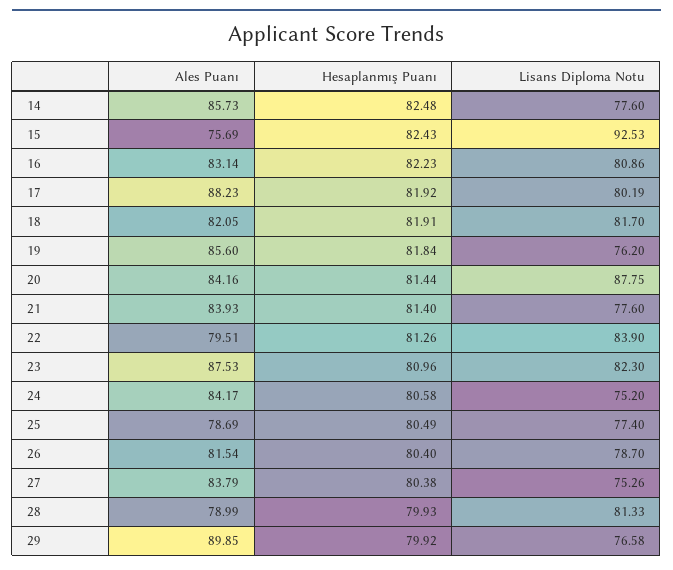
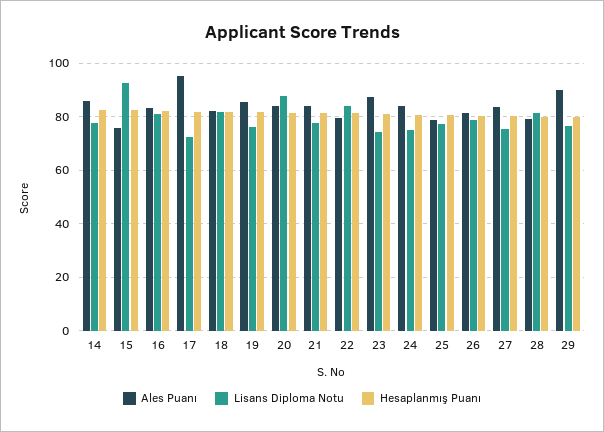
  {
    "Ales Puanı": {
      "14": 85.73,
      "15": 75.69,
      "16": 83.14,
-     "17": 88.23,
+     "17": 95,
      "18": 82.05,
      "19": 85.6,
      "20": 84.16,
      "21": 83.93,
      "22": 79.51,
      "23": 87.53,
      "24": 84.17,
      "25": 78.69,
      "26": 81.54,
      "27": 83.79,
      "28": 78.99,
      "29": 89.85
    },
    "Hesaplanmış Puanı": {
      "14": 82.48,
      "15": 82.43,
      "16": 82.23,
      "17": 81.92,
      "18": 81.91,
      "19": 81.84,
      "20": 81.44,
      "21": 81.4,
      "22": 81.26,
      "23": 80.96,
      "24": 80.58,
      "25": 80.49,
      "26": 80.4,
      "27": 80.38,
      "28": 79.93,
      "29": 79.92
    },
    "Lisans Diploma Notu": {
      "14": 77.6,
      "15": 92.53,
      "16": 80.86,
-     "17": 80.19,
+     "17": 72.5,
      "18": 81.7,
      "19": 76.2,
      "20": 87.75,
      "21": 77.6,
      "22": 83.9,
-     "23": 82.3,
+     "23": 75,
      "24": 75.2,
      "25": 77.4,
      "26": 78.7,
      "27": 75.26,
      "28": 81.33,
      "29": 76.58
    }
  }

